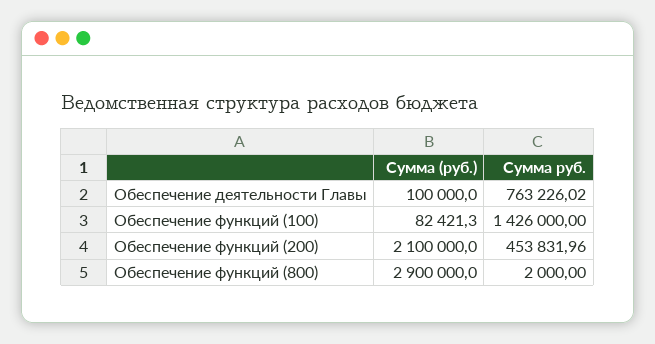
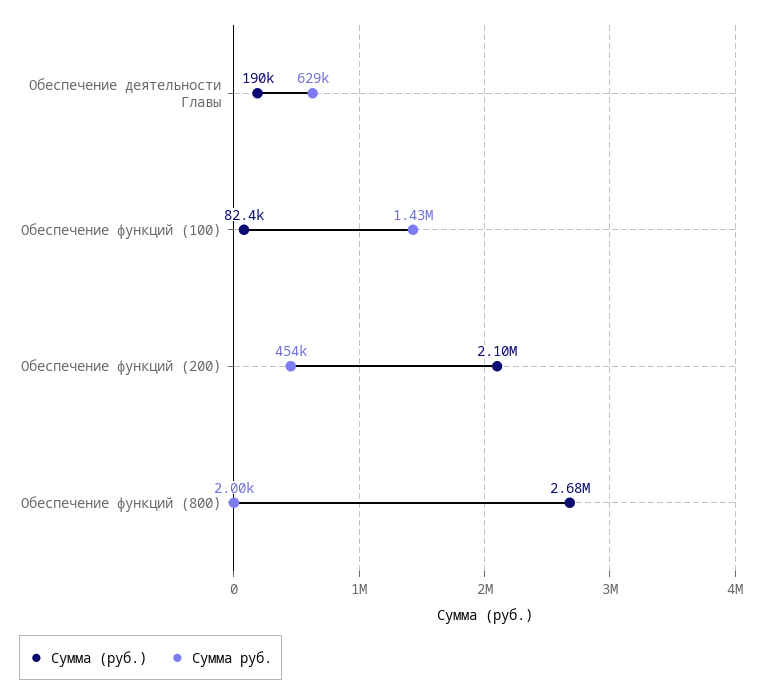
  {
    "Сумма (руб.)": {
-     "Обеспечение деятельности Главы": 100000,
+     "Обеспечение деятельности Главы": 190000,
      "Обеспечение функций (100)": 82421.3,
      "Обеспечение функций (200)": 2100000,
-     "Обеспечение функций (800)": 2900000
+     "Обеспечение функций (800)": 2680000
    },
    "Сумма руб.": {
-     "Обеспечение деятельности Главы": 763226.02,
+     "Обеспечение деятельности Главы": 629000,
      "Обеспечение функций (100)": 1426000,
      "Обеспечение функций (200)": 453831.96,
      "Обеспечение функций (800)": 2000
    }
  }

